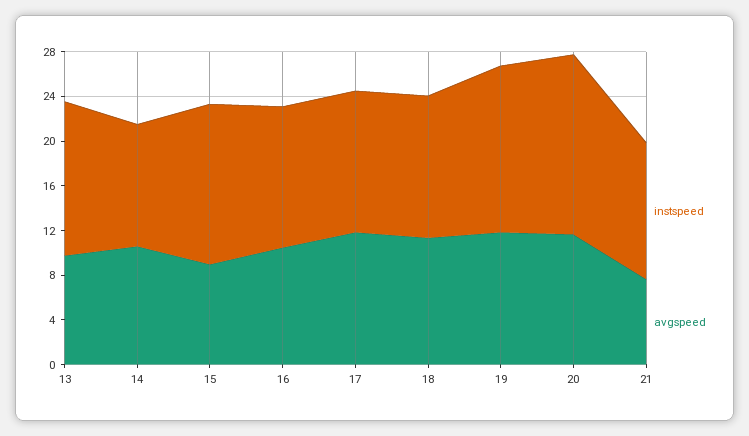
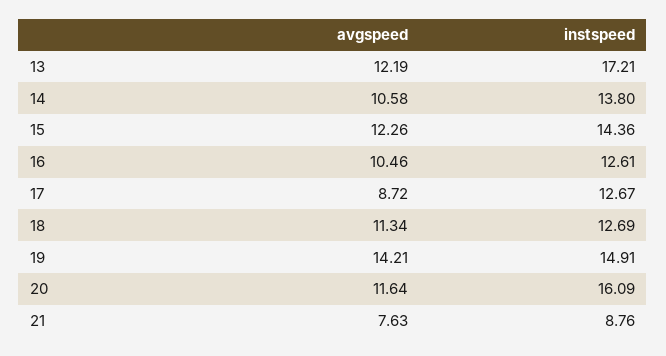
  {
    "instspeed": {
-     "13": 14,
+     "13": 17.21,
-     "14": 11,
+     "14": 13.8,
      "15": 14.36,
      "16": 12.61,
      "17": 12.67,
      "18": 12.69,
      "19": 14.91,
      "20": 16.09,
-     "21": 12
+     "21": 8.76
    },
    "avgspeed": {
-     "13": 10,
+     "13": 12.19,
      "14": 10.58,
-     "15": 9,
+     "15": 12.26,
      "16": 10.46,
-     "17": 12,
+     "17": 8.72,
      "18": 11.34,
-     "19": 12,
+     "19": 14.21,
      "20": 11.64,
      "21": 7.63
    }
  }

